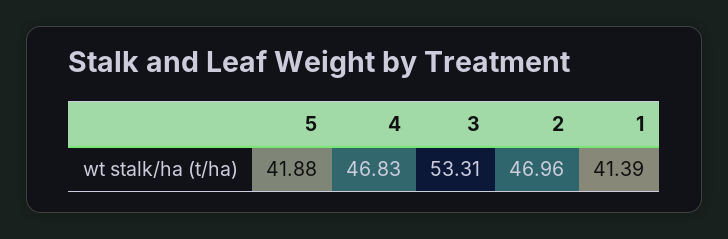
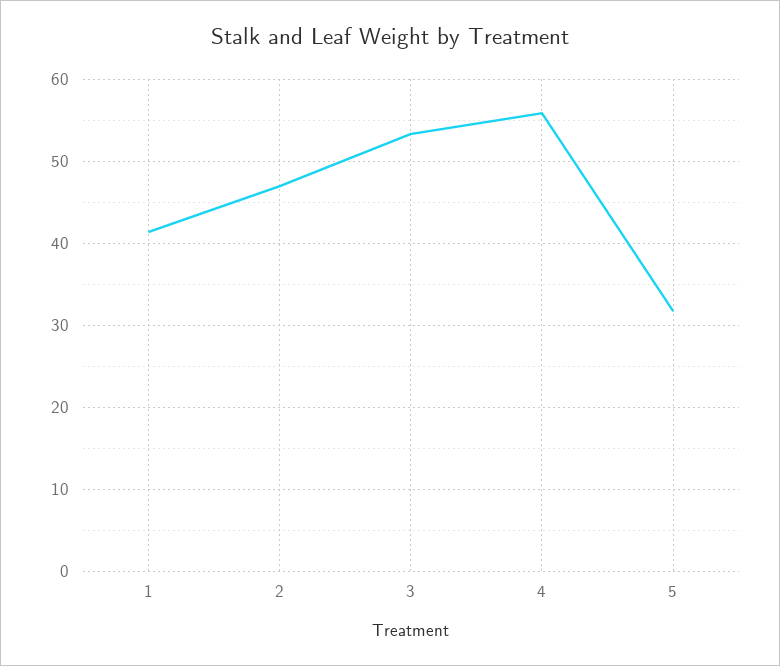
  {
-   "5": 41.88,
+   "5": 32,
-   "4": 46.83,
+   "4": 56,
    "3": 53.31,
    "2": 46.96,
    "1": 41.39
  }

